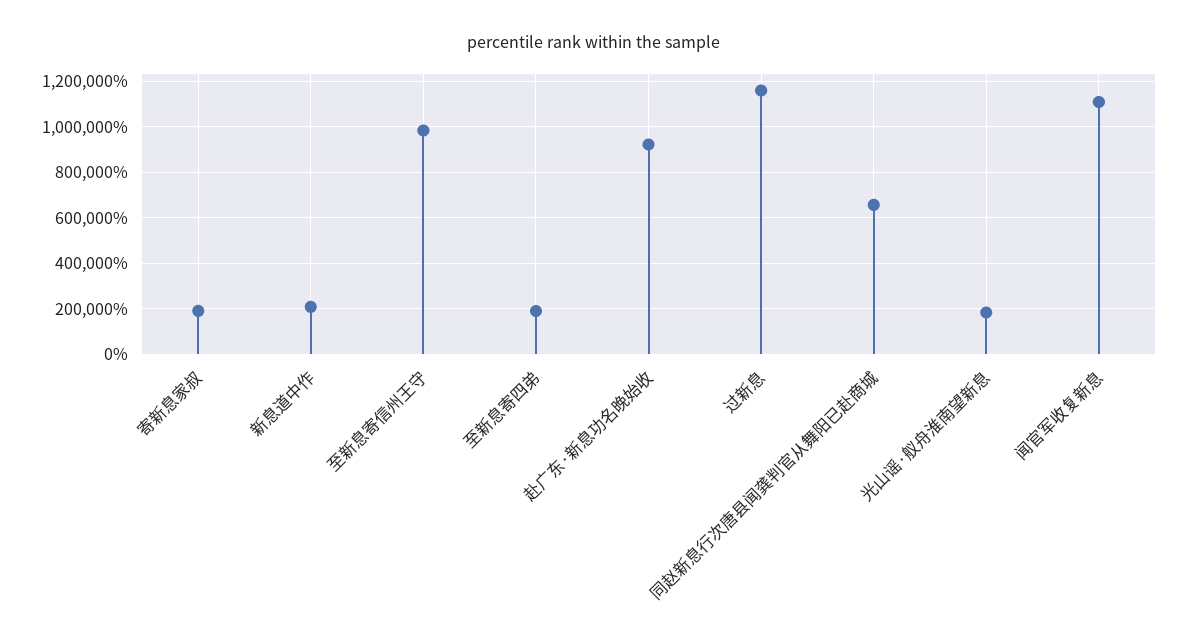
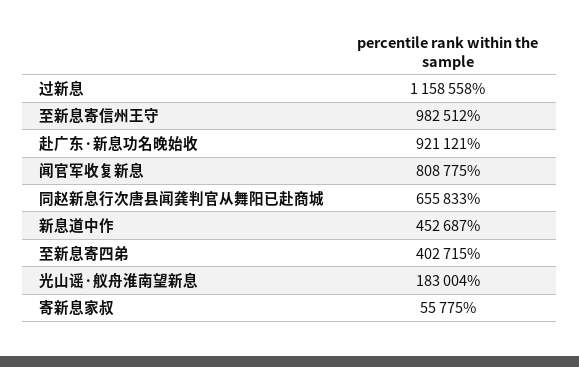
  {
-   "寄新息家叔": 200000,
+   "寄新息家叔": 55775,
-   "新息道中作": 200000,
+   "新息道中作": 452687,
    "至新息寄信州王守": 982512,
-   "至新息寄四弟": 200000,
+   "至新息寄四弟": 402715,
    "赴广东·新息功名晚始收": 921121,
    "过新息": 1158558,
    "同赵新息行次唐县闻龚判官从舞阳已赴商城": 655833,
    "光山谣·舣舟淮南望新息": 183004,
-   "闻官军收复新息": 1100000
+   "闻官军收复新息": 808775
  }

